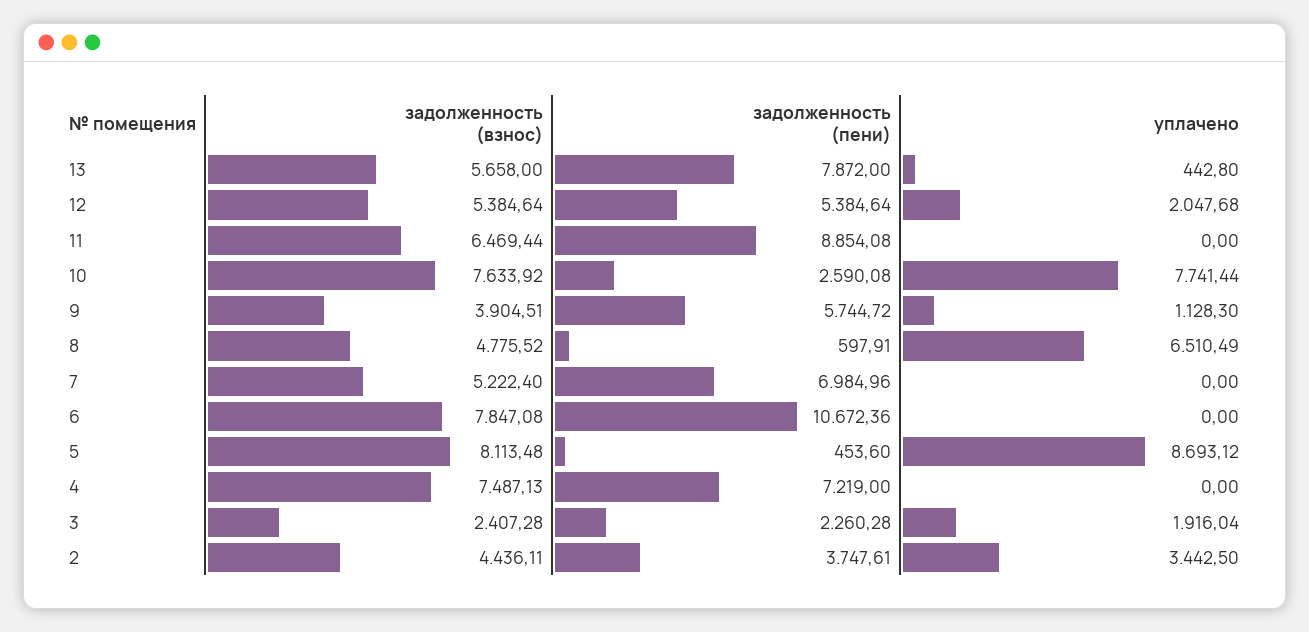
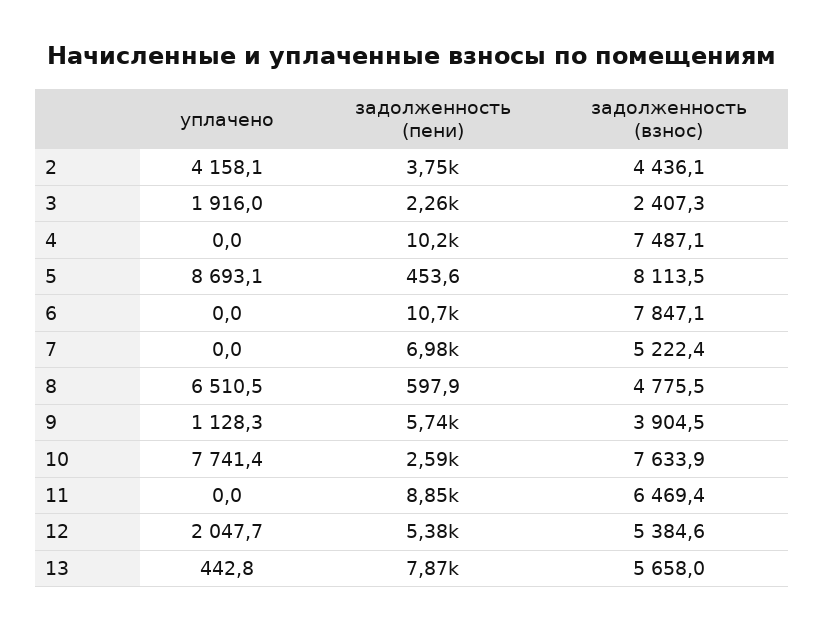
  {
    "задолженность (взнос)": {
      "13": 5658,
      "12": 5384.64,
      "11": 6469.44,
      "10": 7633.92,
      "9": 3904.51,
      "8": 4775.52,
      "7": 5222.4,
      "6": 7847.08,
      "5": 8113.48,
      "4": 7487.13,
      "3": 2407.28,
      "2": 4436.11
    },
    "задолженность (пени)": {
      "13": 7872,
      "12": 5384.64,
      "11": 8854.08,
      "10": 2590.08,
      "9": 5744.72,
      "8": 597.91,
      "7": 6984.96,
      "6": 10672.36,
      "5": 453.6,
-     "4": 7219,
+     "4": 10200,
      "3": 2260.28,
      "2": 3747.61
    },
    "уплачено": {
      "13": 442.8,
      "12": 2047.68,
      "11": 0,
      "10": 7741.44,
      "9": 1128.3,
      "8": 6510.49,
      "7": 0,
      "6": 0,
      "5": 8693.12,
      "4": 0,
      "3": 1916.04,
-     "2": 3442.5
+     "2": 4158.1
    }
  }

